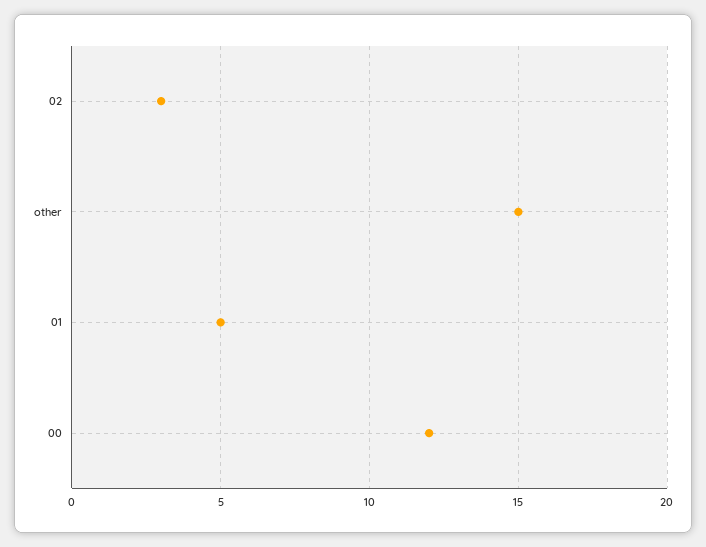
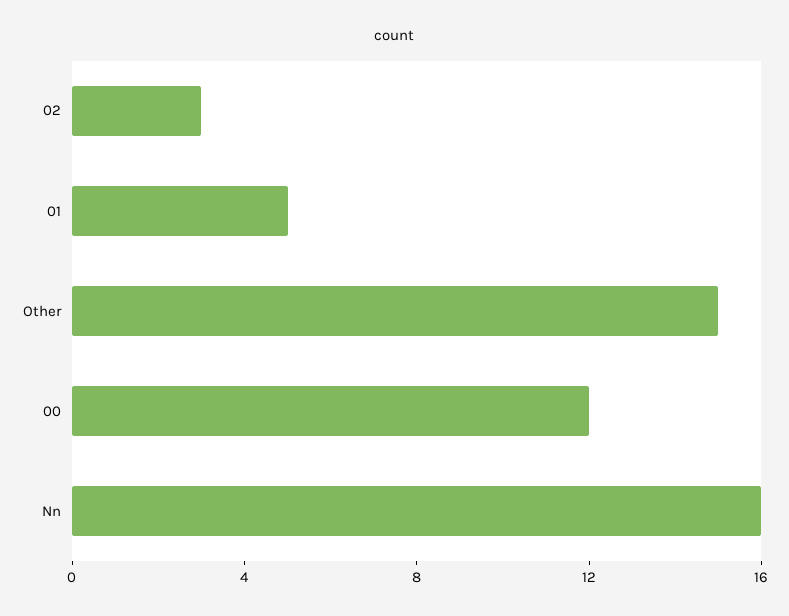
  {
    "02": 3,
    "other": 15,
    "01": 5,
-   "00": 12
+   "00": 12,
+   "Nn": 16
  }

